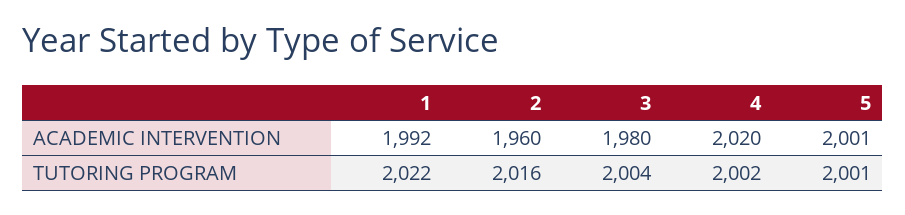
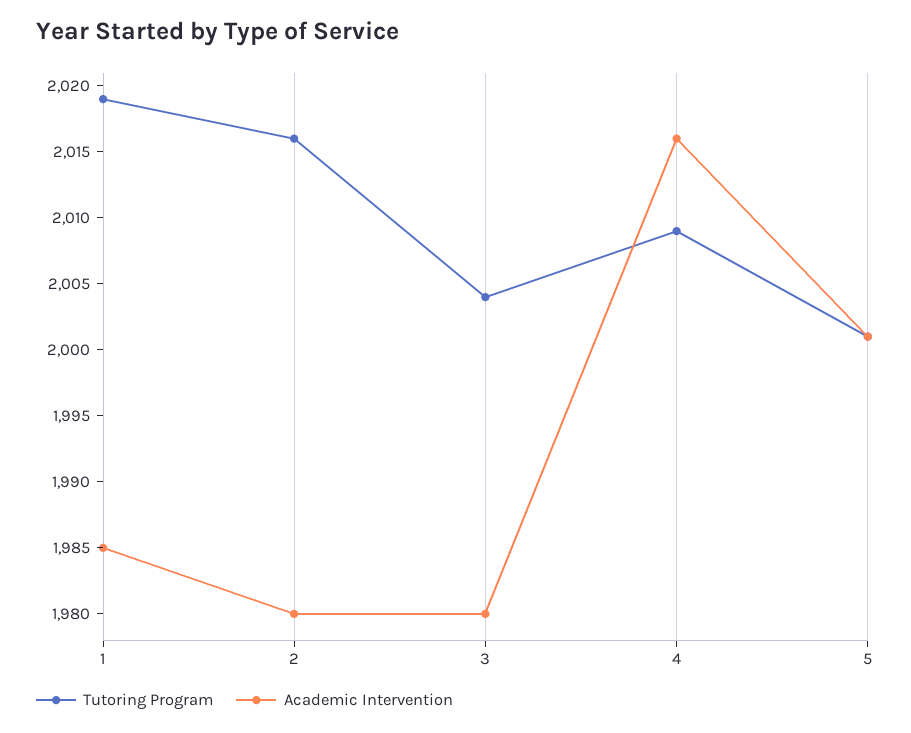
  {
    "ACADEMIC INTERVENTION": {
-     "1": 1992,
+     "1": 1985,
-     "2": 1960,
+     "2": 1980,
      "3": 1980,
-     "4": 2020,
+     "4": 2016,
      "5": 2001
    },
    "TUTORING PROGRAM": {
-     "1": 2022,
+     "1": 2019,
      "2": 2016,
      "3": 2004,
-     "4": 2002,
+     "4": 2009,
      "5": 2001
    }
  }

